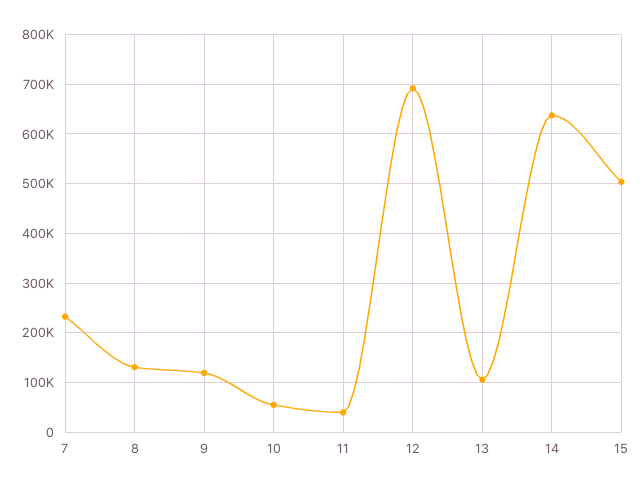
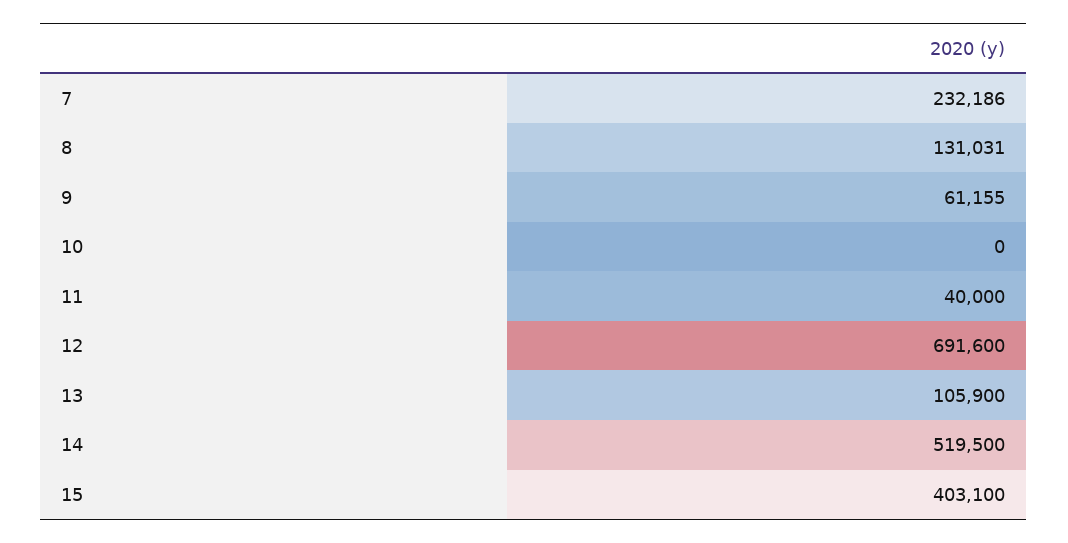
  {
    "7": 232186,
    "8": 131031,
-   "9": 120000,
+   "9": 61155,
-   "10": 60000,
+   "10": 0,
    "11": 40000,
    "12": 691600,
    "13": 105900,
-   "14": 640000,
+   "14": 519500,
-   "15": 500000
+   "15": 403100
  }

